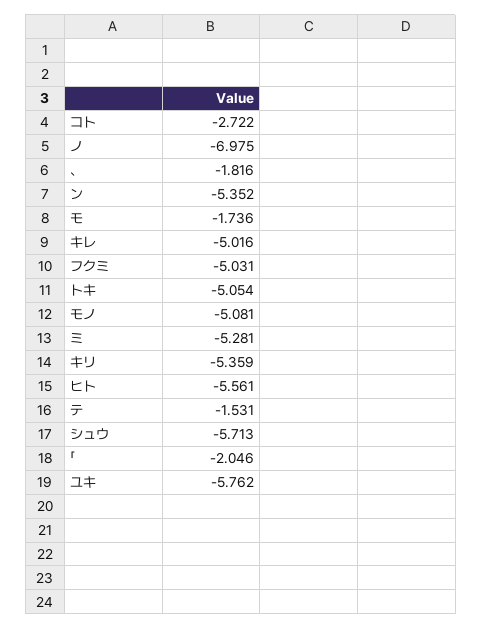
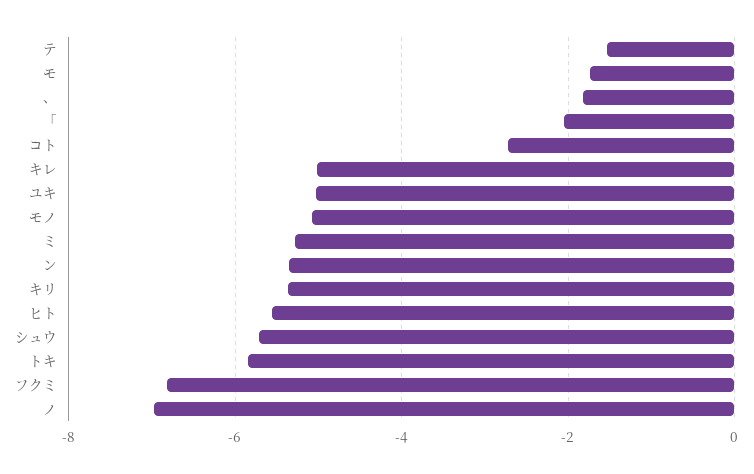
  {
    "コト": -2.722,
    "ノ": -6.975,
    "、": -1.816,
    "ン": -5.352,
    "モ": -1.736,
    "キレ": -5.016,
-   "フクミ": -5.031,
+   "フクミ": -6.8,
-   "トキ": -5.054,
+   "トキ": -5.8,
    "モノ": -5.081,
    "ミ": -5.281,
    "キリ": -5.359,
    "ヒト": -5.561,
    "テ": -1.531,
    "シュウ": -5.713,
    "「": -2.046,
-   "ユキ": -5.762
+   "ユキ": -5
  }

